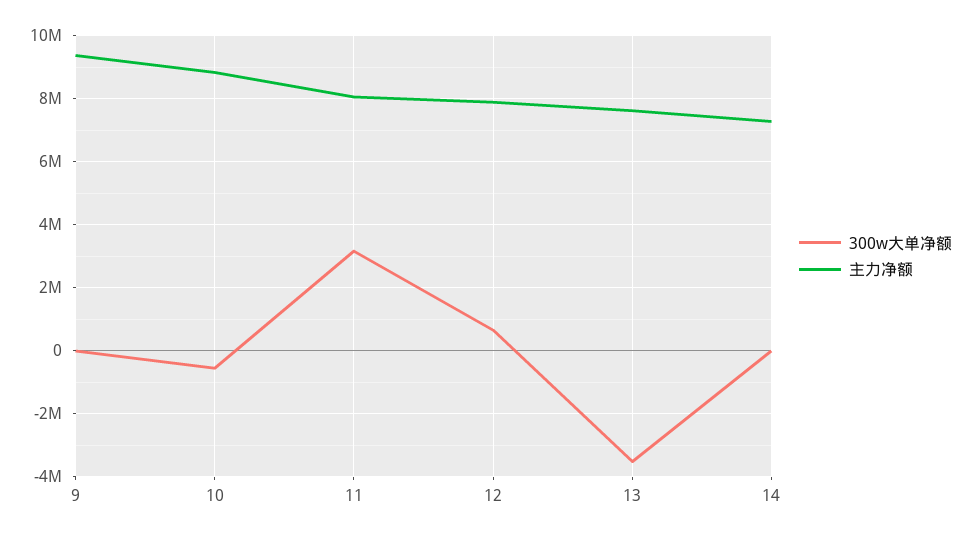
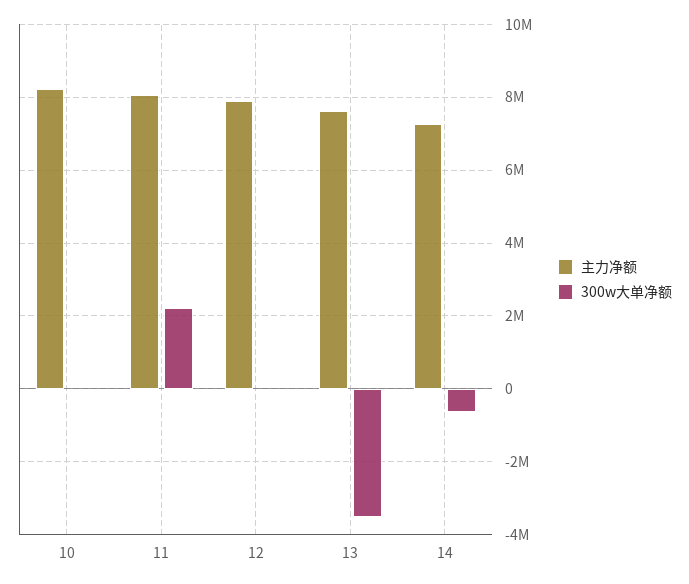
  {
    "300w大单净额": {
-     "9": 0,
-     "10": -600000,
+     "10": 0,
-     "11": 3200000,
+     "11": 2200000,
-     "12": 600000,
+     "12": 0,
      "13": -3600000,
-     "14": 0
+     "14": -600000
    },
    "主力净额": {
-     "9": 9400000,
-     "10": 8800000,
+     "10": 8200000,
      "11": 8000000,
      "12": 7800000,
      "13": 7600000,
      "14": 7200000
    }
  }

